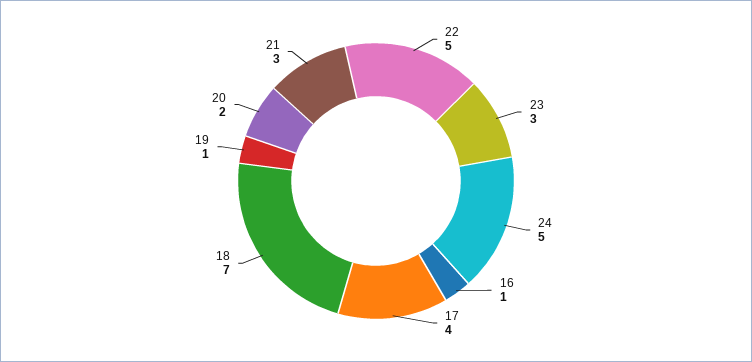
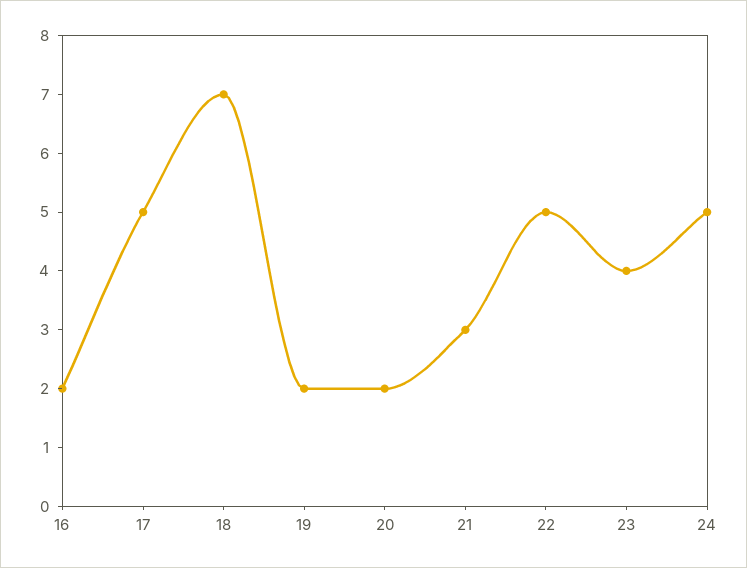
  {
    "22": 5,
-   "23": 3,
+   "23": 4,
    "24": 5,
-   "16": 1,
+   "16": 2,
-   "17": 4,
+   "17": 5,
    "18": 7,
-   "19": 1,
+   "19": 2,
    "20": 2,
    "21": 3
  }

